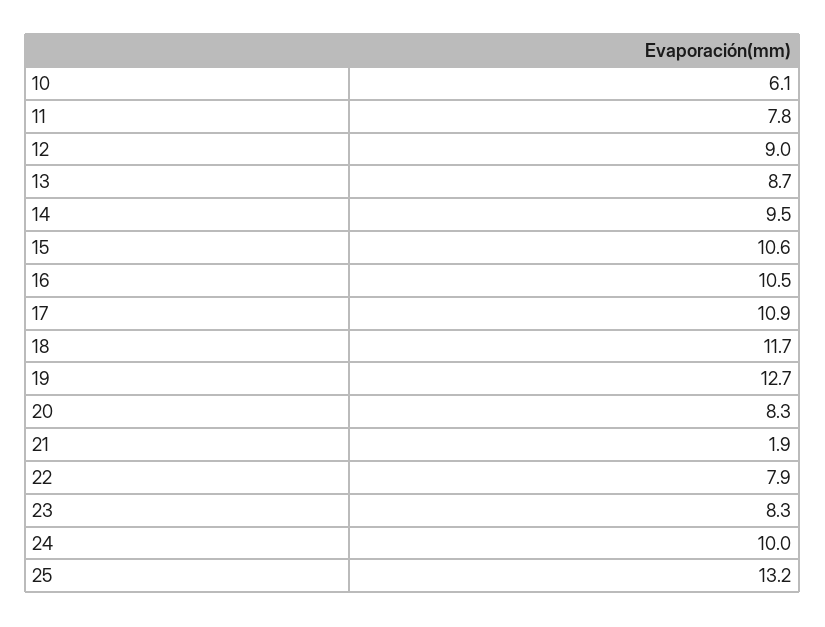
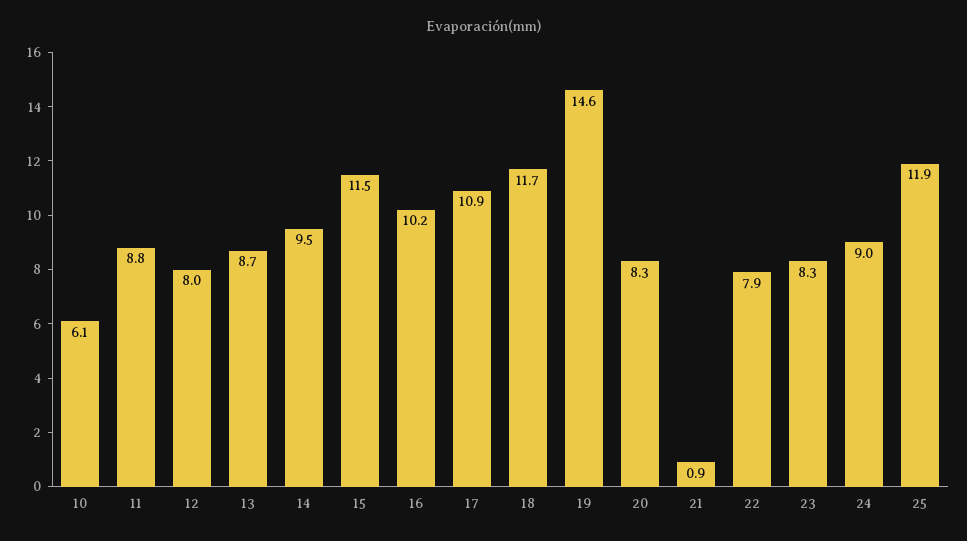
  {
    "10": 6.1,
-   "11": 7.8,
+   "11": 8.8,
-   "12": 9,
+   "12": 8,
    "13": 8.7,
    "14": 9.5,
-   "15": 10.6,
+   "15": 11.5,
-   "16": 10.5,
+   "16": 10.2,
    "17": 10.9,
    "18": 11.7,
-   "19": 12.7,
+   "19": 14.6,
    "20": 8.3,
-   "21": 1.9,
+   "21": 0.9,
    "22": 7.9,
    "23": 8.3,
-   "24": 10,
+   "24": 9,
-   "25": 13.2
+   "25": 11.9
  }

